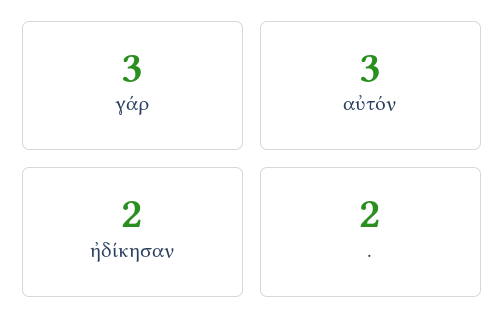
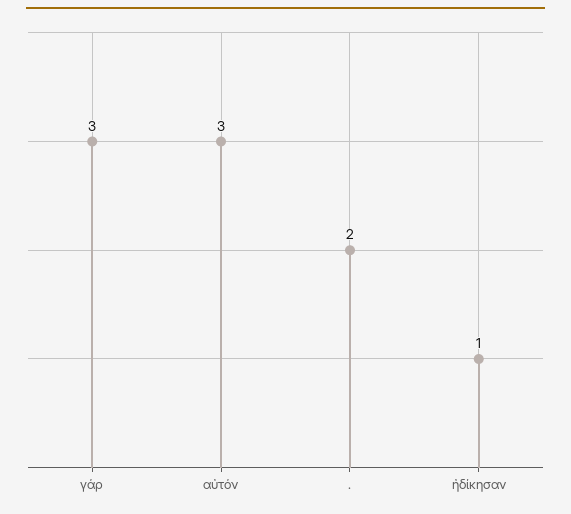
  {
    "γάρ": 3,
    "αὐτόν": 3,
-   "ἠδίκησαν": 2,
+   "ἠδίκησαν": 1,
    ".": 2
  }

